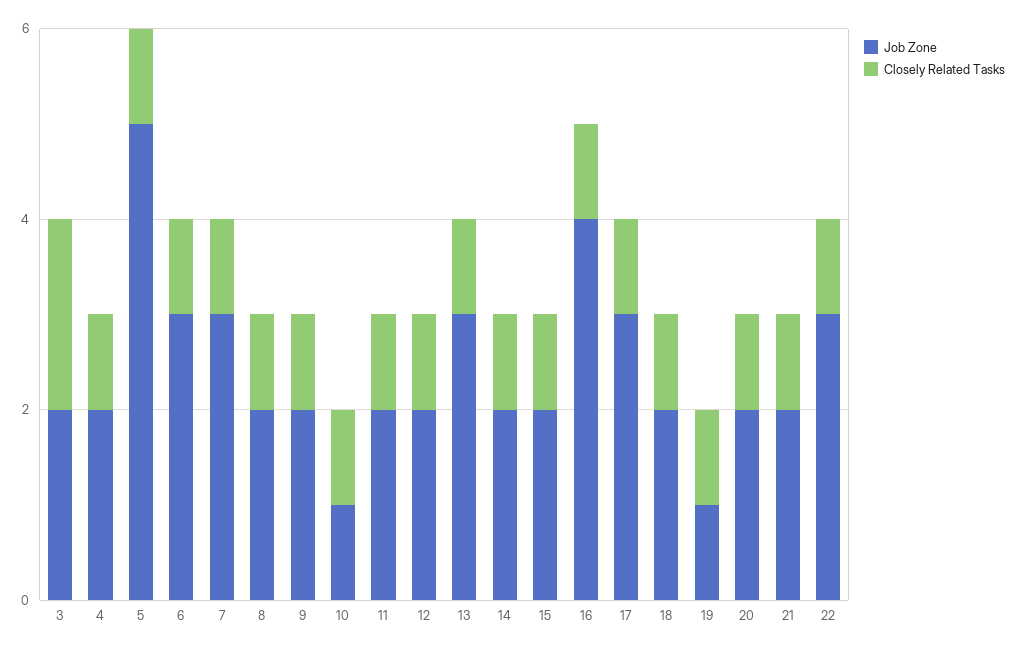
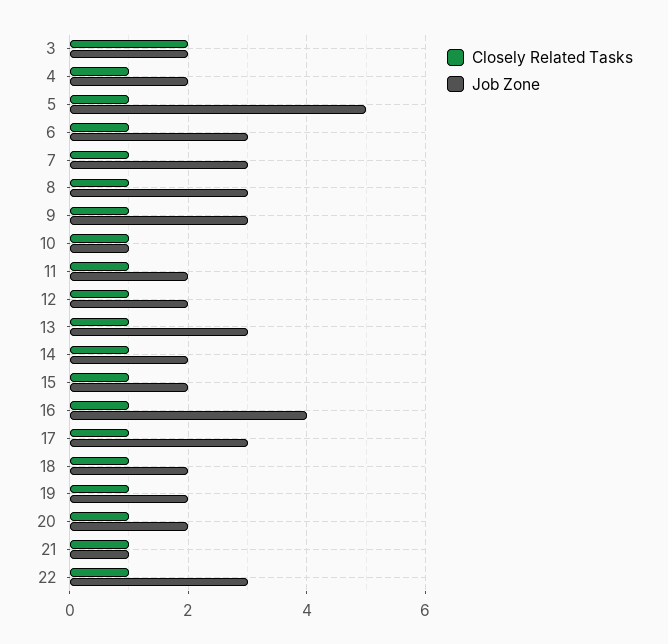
  {
    "Job Zone": {
      "3": 2,
      "4": 2,
      "5": 5,
      "6": 3,
      "7": 3,
-     "8": 2,
+     "8": 3,
-     "9": 2,
+     "9": 3,
      "10": 1,
      "11": 2,
      "12": 2,
      "13": 3,
      "14": 2,
      "15": 2,
      "16": 4,
      "17": 3,
      "18": 2,
-     "19": 1,
+     "19": 2,
      "20": 2,
-     "21": 2,
+     "21": 1,
      "22": 3
    },
    "Closely Related Tasks": {
      "3": 2,
      "4": 1,
      "5": 1,
      "6": 1,
      "7": 1,
      "8": 1,
      "9": 1,
      "10": 1,
      "11": 1,
      "12": 1,
      "13": 1,
      "14": 1,
      "15": 1,
      "16": 1,
      "17": 1,
      "18": 1,
      "19": 1,
      "20": 1,
      "21": 1,
      "22": 1
    }
  }

